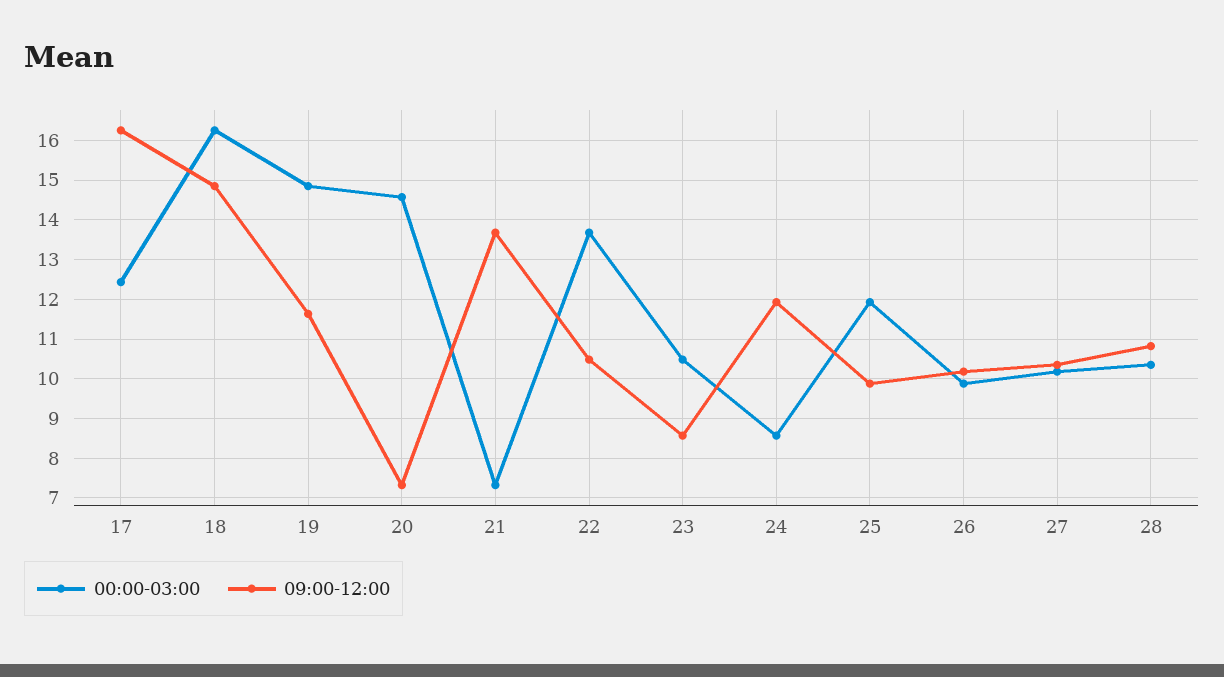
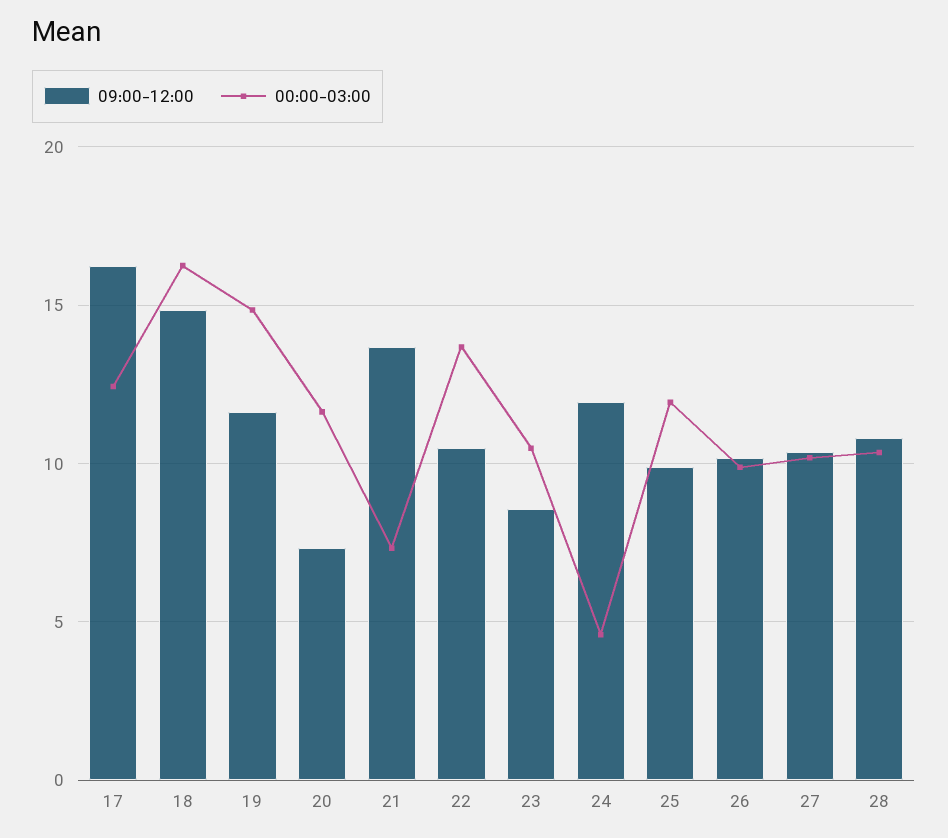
  {
    "00:00-03:00": {
      "17": 12.4,
      "18": 16.2,
      "19": 14.8,
-     "20": 14.6,
+     "20": 11.5,
      "21": 7.4,
      "22": 13.6,
      "23": 10.4,
-     "24": 8.6,
+     "24": 4.5,
      "25": 12,
      "26": 9.8,
      "27": 10.2,
      "28": 10.4
    },
    "09:00-12:00": {
      "17": 16.2,
      "18": 14.8,
      "19": 11.6,
      "20": 7.4,
      "21": 13.6,
      "22": 10.4,
      "23": 8.6,
      "24": 12,
      "25": 9.8,
      "26": 10.2,
      "27": 10.4,
      "28": 10.8
    }
  }

